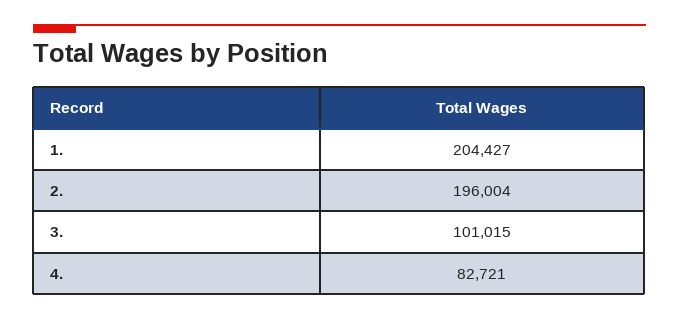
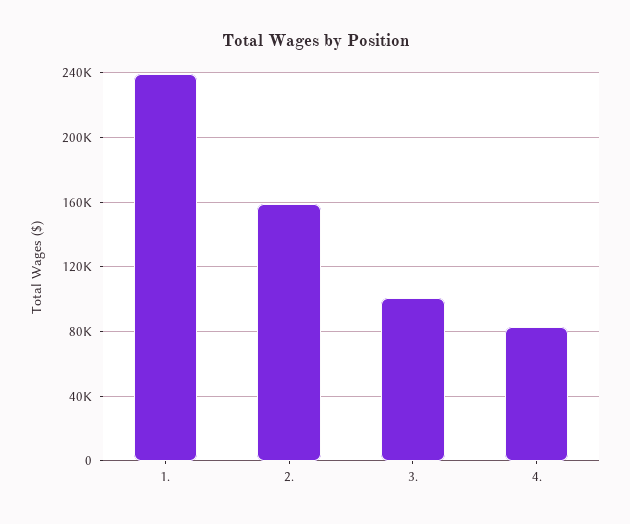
  {
-   "1.": 204427,
+   "1.": 240000,
-   "2.": 196004,
+   "2.": 160000,
    "3.": 101015,
    "4.": 82721
  }

